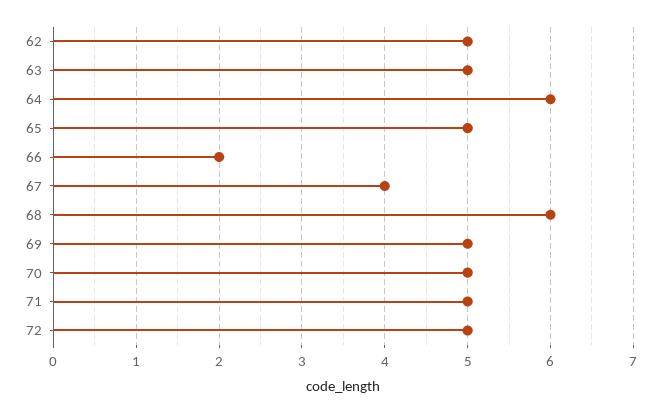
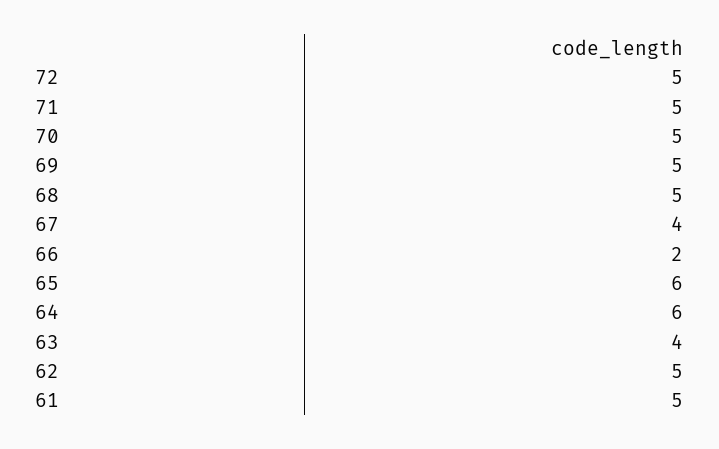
  {
    "62": 5,
-   "63": 5,
+   "63": 4,
    "64": 6,
-   "65": 5,
+   "65": 6,
    "66": 2,
    "67": 4,
-   "68": 6,
+   "68": 5,
    "69": 5,
    "70": 5,
    "71": 5,
-   "72": 5
+   "72": 5,
+   "61": 5
  }

